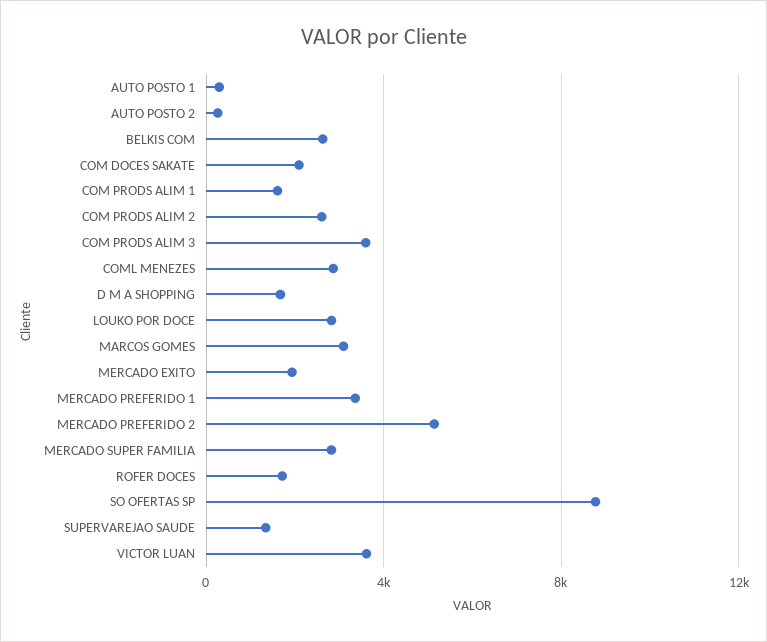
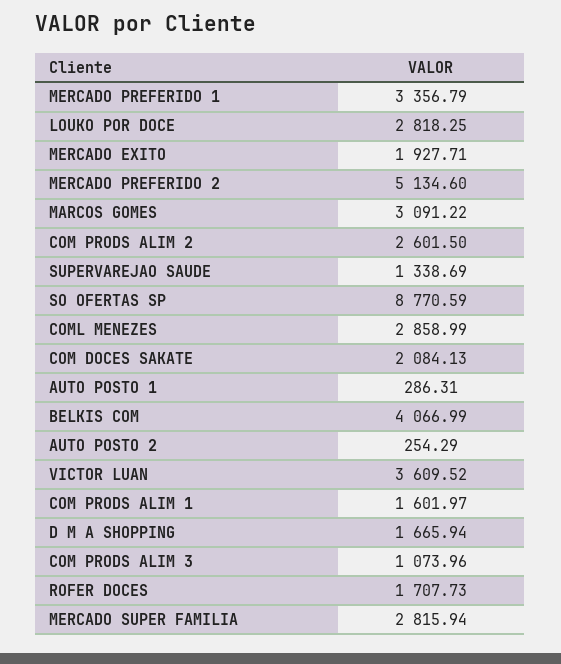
  {
    "AUTO POSTO 1": 286.31,
    "AUTO POSTO 2": 254.29,
-   "BELKIS COM": 2500,
+   "BELKIS COM": 4066.99,
    "COM DOCES SAKATE": 2084.13,
    "COM PRODS ALIM 1": 1601.97,
    "COM PRODS ALIM 2": 2601.5,
-   "COM PRODS ALIM 3": 3500,
+   "COM PRODS ALIM 3": 1073.96,
    "COML MENEZES": 2858.99,
    "D M A SHOPPING": 1665.94,
    "LOUKO POR DOCE": 2818.25,
    "MARCOS GOMES": 3091.22,
    "MERCADO EXITO": 1927.71,
    "MERCADO PREFERIDO 1": 3356.79,
    "MERCADO PREFERIDO 2": 5134.6,
    "MERCADO SUPER FAMILIA": 2815.94,
    "ROFER DOCES": 1707.73,
    "SO OFERTAS SP": 8770.59,
    "SUPERVAREJAO SAUDE": 1338.69,
    "VICTOR LUAN": 3609.52
  }

